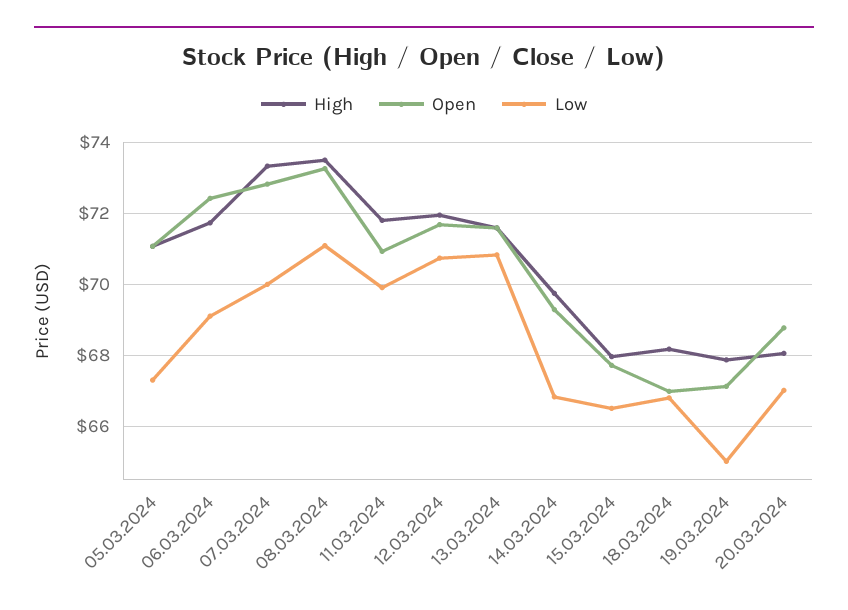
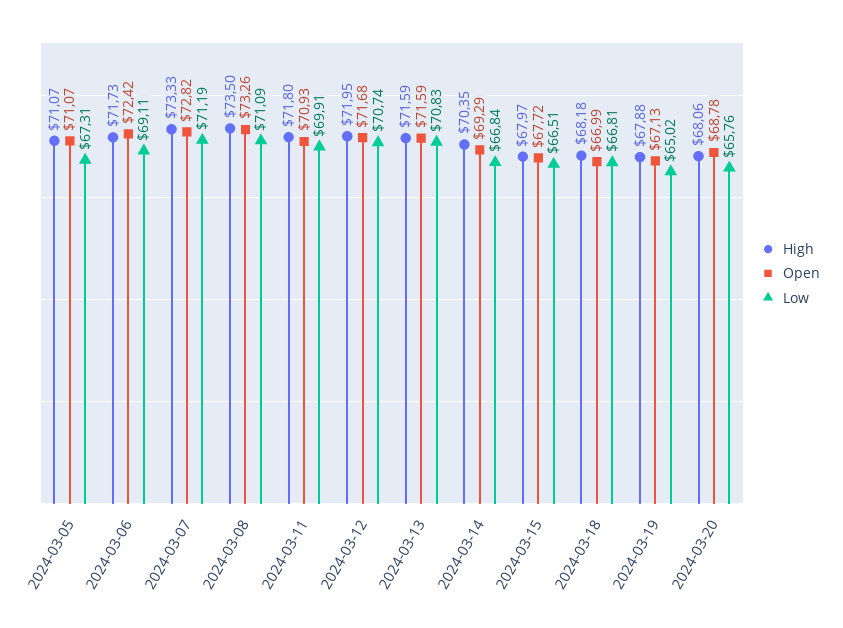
  {
    "High": {
      "05.03.2024": 71.07,
      "06.03.2024": 71.73,
      "07.03.2024": 73.33,
      "08.03.2024": 73.5,
      "11.03.2024": 71.8,
      "12.03.2024": 71.95,
      "13.03.2024": 71.59,
-     "14.03.2024": 69.8,
+     "14.03.2024": 70.35,
      "15.03.2024": 67.97,
      "18.03.2024": 68.18,
      "19.03.2024": 67.88,
      "20.03.2024": 68.06
    },
    "Open": {
      "05.03.2024": 71.07,
      "06.03.2024": 72.42,
      "07.03.2024": 72.82,
      "08.03.2024": 73.26,
      "11.03.2024": 70.93,
      "12.03.2024": 71.68,
      "13.03.2024": 71.59,
      "14.03.2024": 69.29,
      "15.03.2024": 67.72,
      "18.03.2024": 66.99,
      "19.03.2024": 67.13,
      "20.03.2024": 68.78
    },
    "Low": {
      "05.03.2024": 67.31,
      "06.03.2024": 69.11,
-     "07.03.2024": 70,
+     "07.03.2024": 71.19,
      "08.03.2024": 71.09,
      "11.03.2024": 69.91,
      "12.03.2024": 70.74,
      "13.03.2024": 70.83,
      "14.03.2024": 66.84,
      "15.03.2024": 66.51,
      "18.03.2024": 66.81,
      "19.03.2024": 65.02,
-     "20.03.2024": 67
+     "20.03.2024": 65.76
    }
  }

